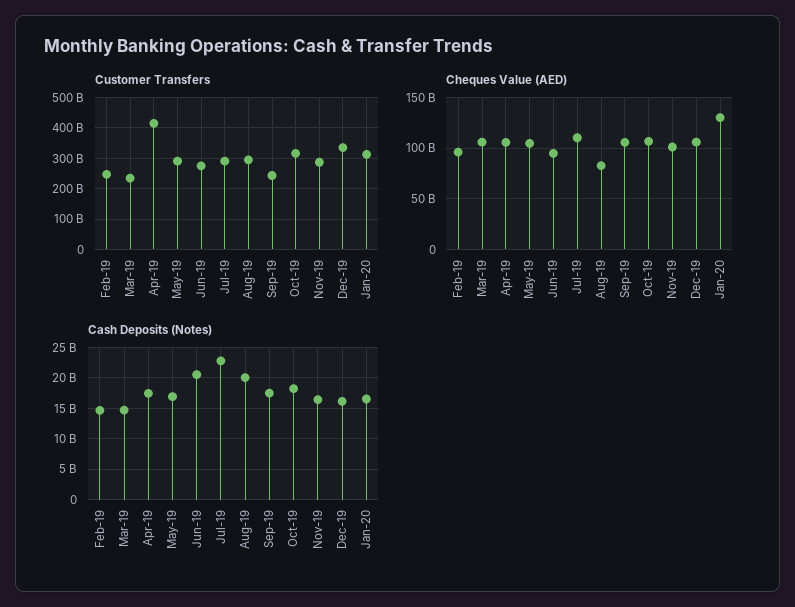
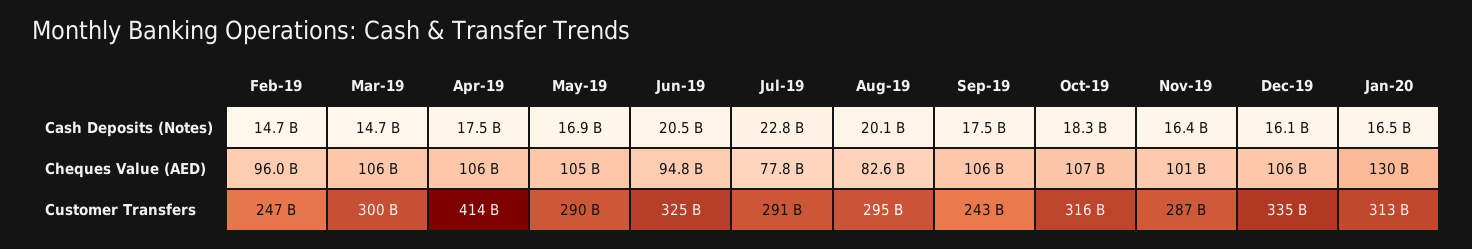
  {
    "Customer Transfers": {
      "Feb-19": 247000000000,
-     "Mar-19": 240000000000,
+     "Mar-19": 300000000000,
      "Apr-19": 414000000000,
      "May-19": 290000000000,
-     "Jun-19": 280000000000,
+     "Jun-19": 325000000000,
      "Jul-19": 291000000000,
      "Aug-19": 295000000000,
      "Sep-19": 243000000000,
      "Oct-19": 316000000000,
      "Nov-19": 287000000000,
      "Dec-19": 335000000000,
      "Jan-20": 313000000000
    },
    "Cheques Value (AED)": {
      "Feb-19": 96000000000,
      "Mar-19": 106000000000,
      "Apr-19": 106000000000,
      "May-19": 105000000000,
      "Jun-19": 94800000000,
-     "Jul-19": 110000000000,
+     "Jul-19": 77800000000,
      "Aug-19": 82600000000,
      "Sep-19": 106000000000,
      "Oct-19": 107000000000,
      "Nov-19": 101000000000,
      "Dec-19": 106000000000,
      "Jan-20": 130000000000
    },
    "Cash Deposits (Notes)": {
      "Feb-19": 14700000000,
      "Mar-19": 14700000000,
      "Apr-19": 17500000000,
      "May-19": 16900000000,
      "Jun-19": 20500000000,
      "Jul-19": 22800000000,
      "Aug-19": 20100000000,
      "Sep-19": 17500000000,
      "Oct-19": 18300000000,
      "Nov-19": 16400000000,
      "Dec-19": 16100000000,
      "Jan-20": 16500000000
    }
  }

